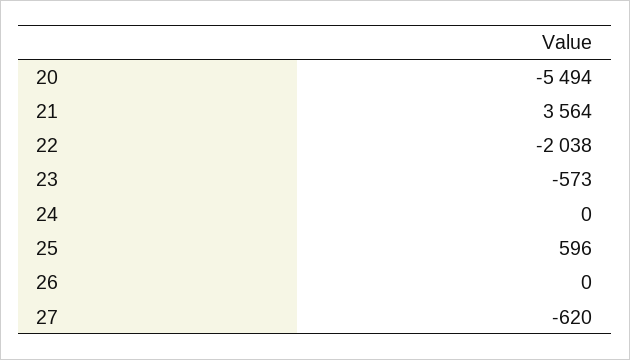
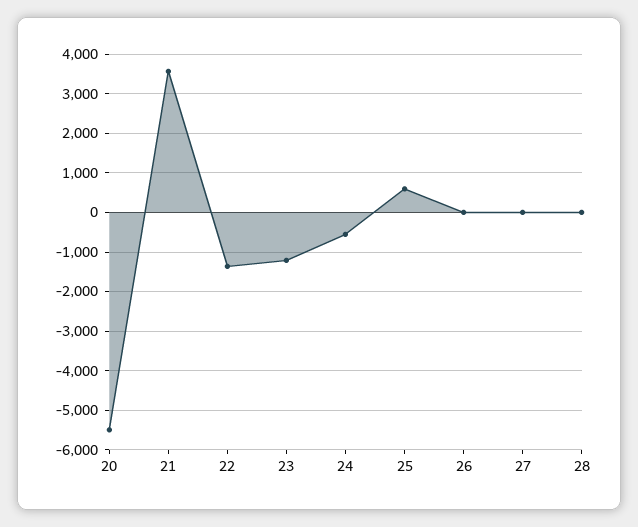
  {
    "20": -5494,
    "21": 3564,
-   "22": -2038,
+   "22": -1400,
-   "23": -573,
+   "23": -1200,
-   "24": 0,
+   "24": -600,
    "25": 596,
    "26": 0,
-   "27": -620
+   "27": 0,
+   "28": 0
  }

